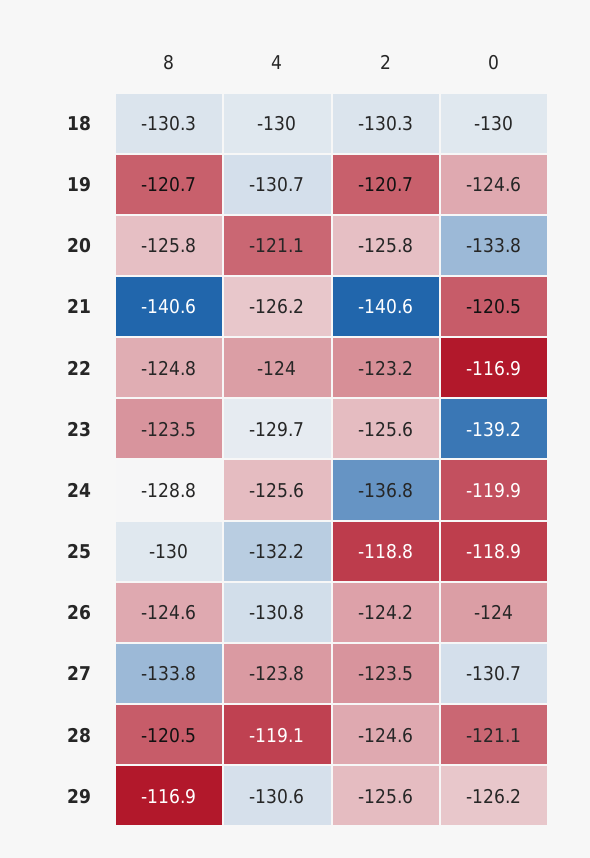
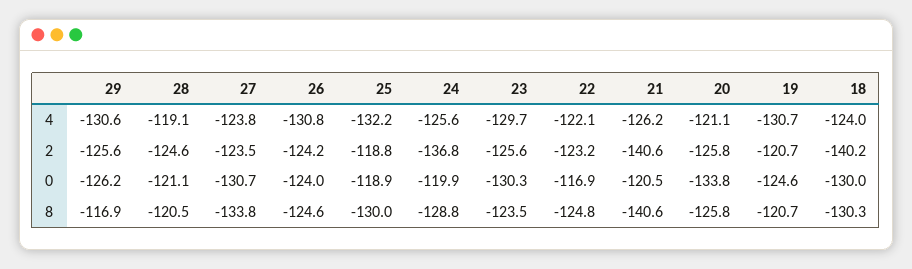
  {
    "8": {
      "18": -130.3,
      "19": -120.7,
      "20": -125.8,
      "21": -140.6,
      "22": -124.8,
      "23": -123.5,
      "24": -128.8,
      "25": -130,
      "26": -124.6,
      "27": -133.8,
      "28": -120.5,
      "29": -116.9
    },
    "4": {
-     "18": -130,
+     "18": -124,
      "19": -130.7,
      "20": -121.1,
      "21": -126.2,
-     "22": -124,
+     "22": -122.1,
      "23": -129.7,
      "24": -125.6,
      "25": -132.2,
      "26": -130.8,
      "27": -123.8,
      "28": -119.1,
      "29": -130.6
    },
    "2": {
-     "18": -130.3,
+     "18": -140.2,
      "19": -120.7,
      "20": -125.8,
      "21": -140.6,
      "22": -123.2,
      "23": -125.6,
      "24": -136.8,
      "25": -118.8,
      "26": -124.2,
      "27": -123.5,
      "28": -124.6,
      "29": -125.6
    },
    "0": {
      "18": -130,
      "19": -124.6,
      "20": -133.8,
      "21": -120.5,
      "22": -116.9,
-     "23": -139.2,
+     "23": -130.3,
      "24": -119.9,
      "25": -118.9,
      "26": -124,
      "27": -130.7,
      "28": -121.1,
      "29": -126.2
    }
  }

